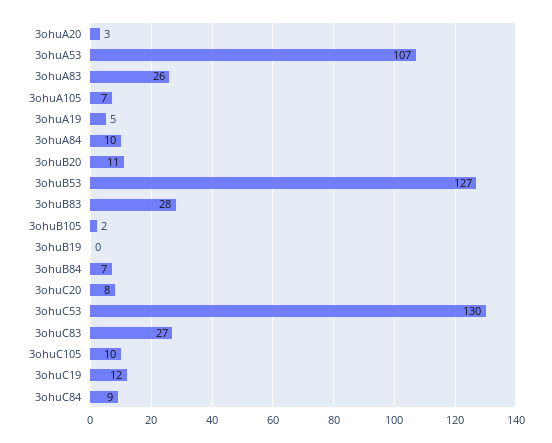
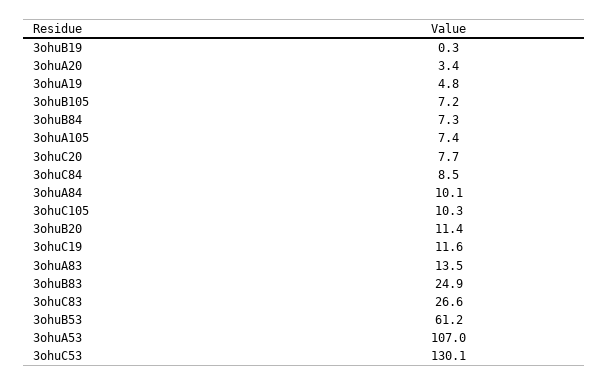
  {
    "3ohuA20": 3.4,
    "3ohuA53": 107,
-   "3ohuA83": 26,
+   "3ohuA83": 13.5,
    "3ohuA105": 7.4,
    "3ohuA19": 4.8,
    "3ohuA84": 10.1,
    "3ohuB20": 11.4,
-   "3ohuB53": 127,
+   "3ohuB53": 61.2,
-   "3ohuB83": 28,
+   "3ohuB83": 24.9,
-   "3ohuB105": 2,
+   "3ohuB105": 7.2,
    "3ohuB19": 0.3,
    "3ohuB84": 7.3,
    "3ohuC20": 7.7,
    "3ohuC53": 130.1,
    "3ohuC83": 26.6,
    "3ohuC105": 10.3,
    "3ohuC19": 11.6,
    "3ohuC84": 8.5
  }

